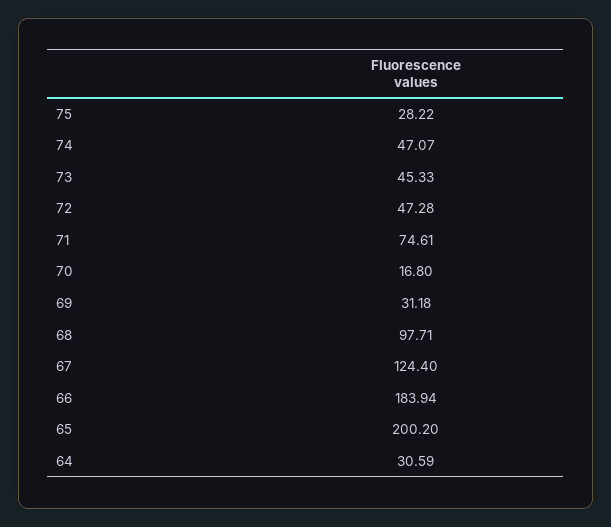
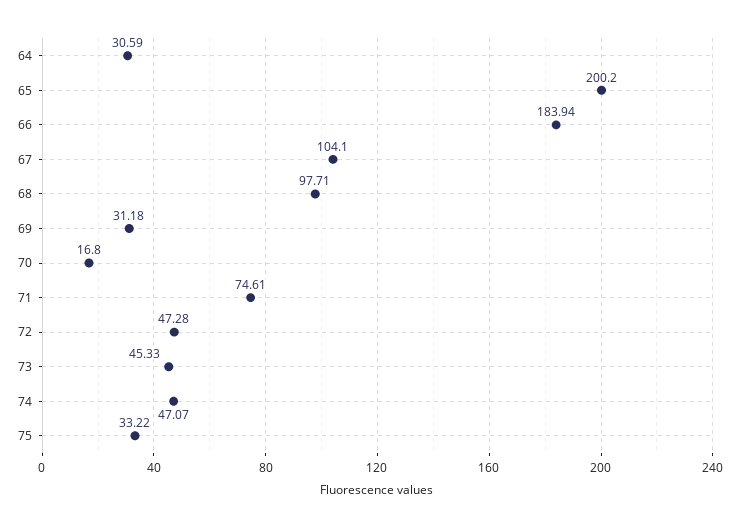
  {
-   "75": 28.22,
+   "75": 33.22,
    "74": 47.07,
    "73": 45.33,
    "72": 47.28,
    "71": 74.61,
    "70": 16.8,
    "69": 31.18,
    "68": 97.71,
-   "67": 124.4,
+   "67": 104.1,
    "66": 183.94,
    "65": 200.2,
    "64": 30.59
  }

